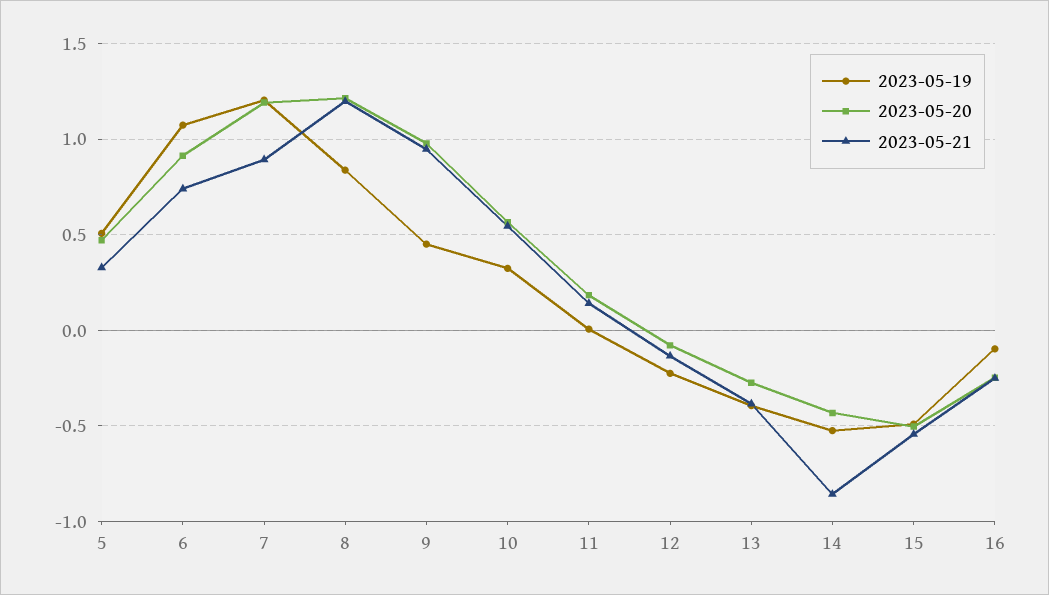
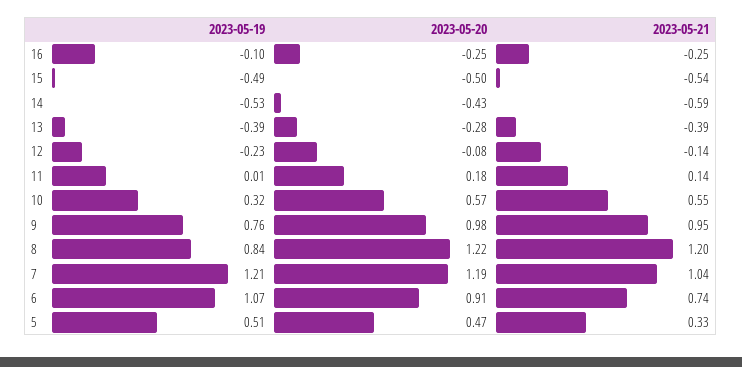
  {
    "2023-05-19": {
      "5": 0.51,
      "6": 1.07,
      "7": 1.21,
      "8": 0.84,
-     "9": 0.45,
+     "9": 0.76,
      "10": 0.32,
      "11": 0.01,
      "12": -0.23,
      "13": -0.39,
      "14": -0.53,
      "15": -0.49,
      "16": -0.1
    },
    "2023-05-20": {
      "5": 0.47,
      "6": 0.91,
      "7": 1.19,
      "8": 1.22,
      "9": 0.98,
      "10": 0.57,
      "11": 0.18,
      "12": -0.08,
      "13": -0.28,
      "14": -0.43,
      "15": -0.5,
      "16": -0.25
    },
    "2023-05-21": {
      "5": 0.33,
      "6": 0.74,
-     "7": 0.9,
+     "7": 1.04,
      "8": 1.2,
      "9": 0.95,
      "10": 0.55,
      "11": 0.14,
      "12": -0.14,
      "13": -0.39,
-     "14": -0.85,
+     "14": -0.59,
      "15": -0.54,
      "16": -0.25
    }
  }

